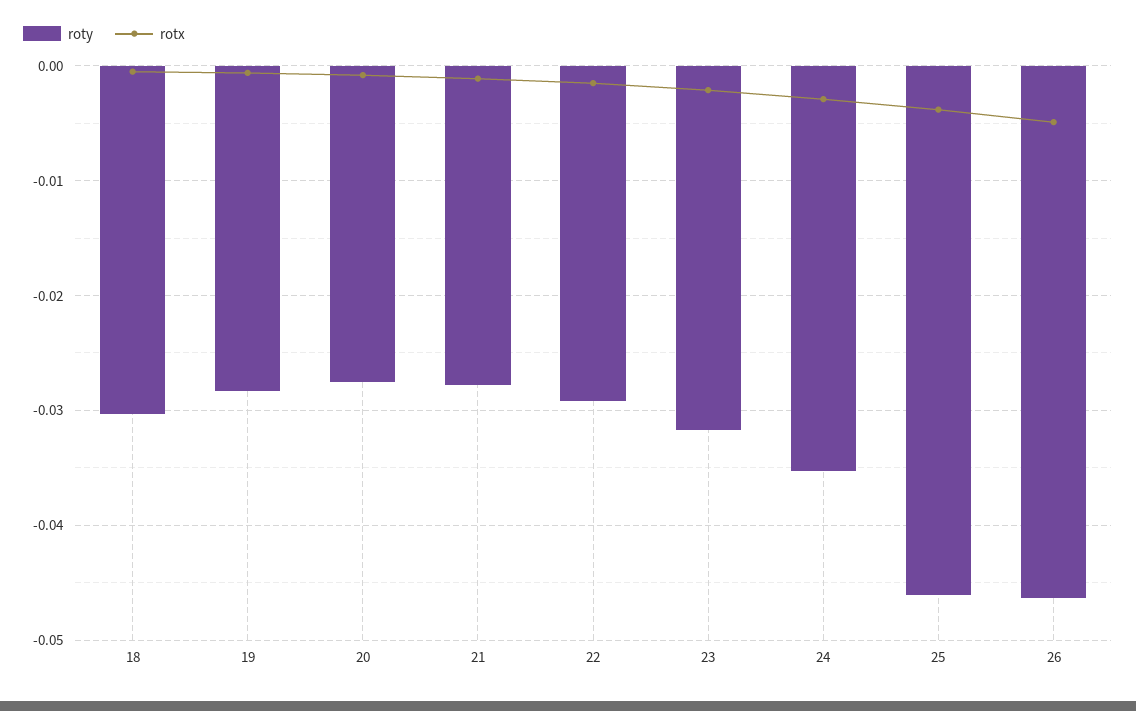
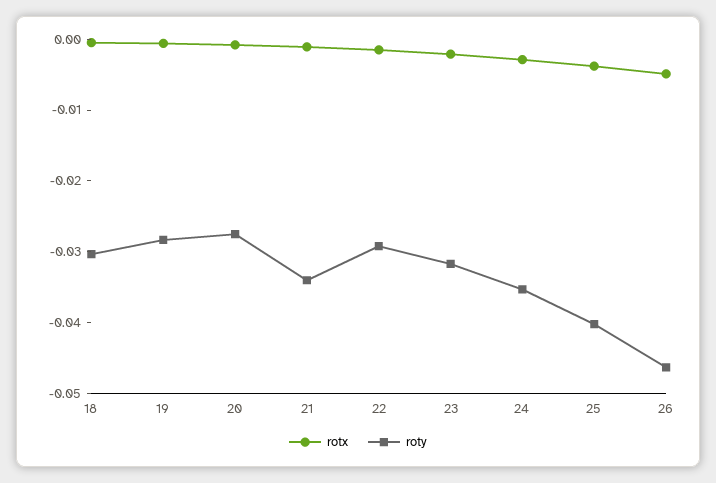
  {
    "roty": {
      "18": -0.03,
      "19": -0.028,
      "20": -0.028,
-     "21": -0.028,
+     "21": -0.034,
      "22": -0.029,
      "23": -0.032,
      "24": -0.035,
-     "25": -0.046,
+     "25": -0.04,
      "26": -0.046
    },
    "rotx": {
      "18": -0.001,
      "19": -0.001,
      "20": -0.001,
      "21": -0.001,
      "22": -0.002,
      "23": -0.002,
      "24": -0.003,
      "25": -0.004,
      "26": -0.005
    }
  }

